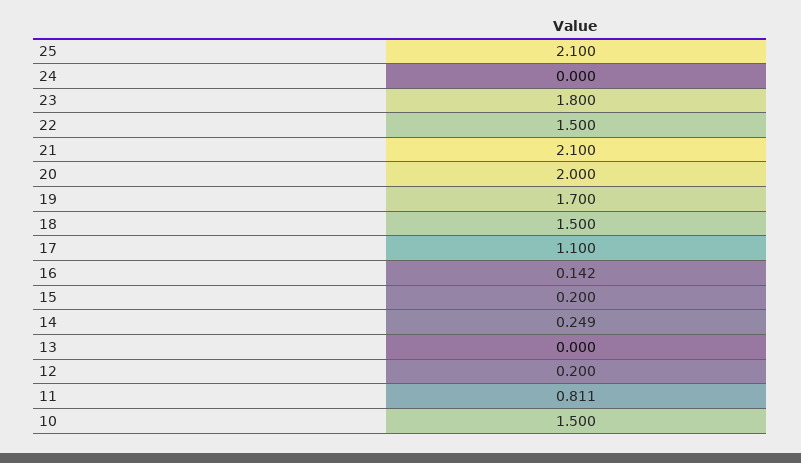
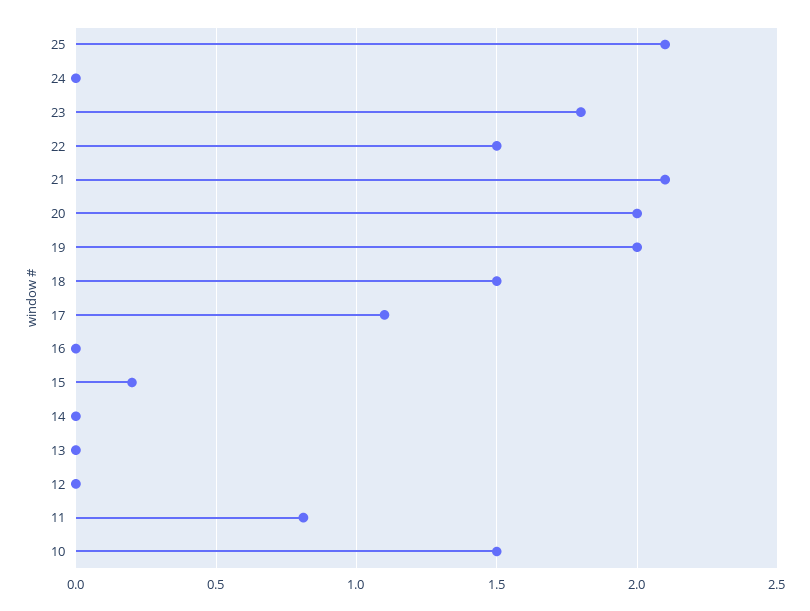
  {
    "25": 2.1,
    "24": 0,
    "23": 1.8,
    "22": 1.5,
    "21": 2.1,
    "20": 2,
-   "19": 1.7,
+   "19": 2,
    "18": 1.5,
    "17": 1.1,
-   "16": 0.142,
+   "16": 0,
    "15": 0.2,
-   "14": 0.249,
+   "14": 0,
    "13": 0,
-   "12": 0.2,
+   "12": 0,
    "11": 0.811,
    "10": 1.5
  }

